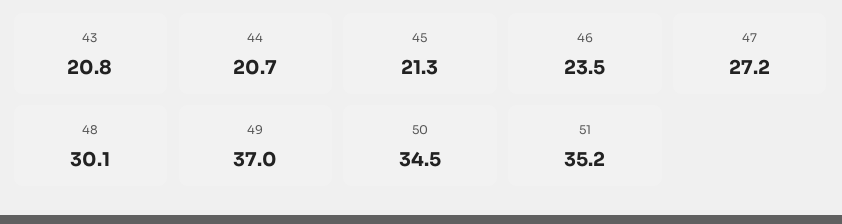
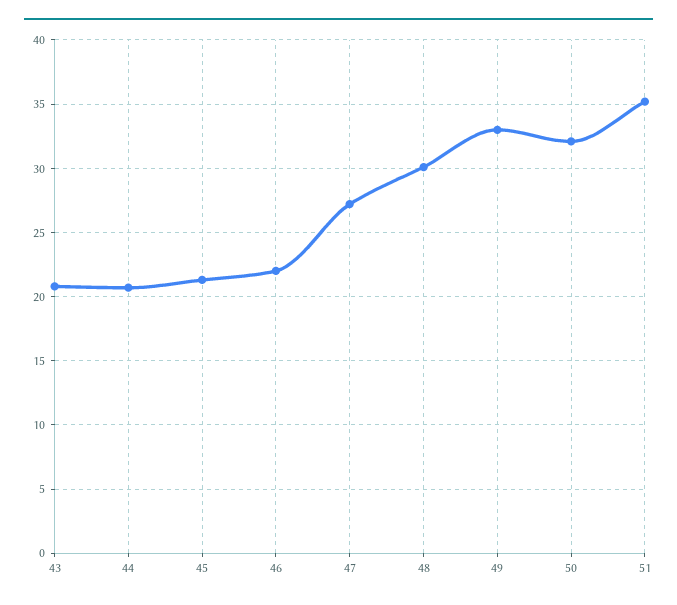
  {
    "43": 20.8,
    "44": 20.7,
    "45": 21.3,
-   "46": 23.5,
+   "46": 22,
    "47": 27.2,
    "48": 30.1,
-   "49": 37,
+   "49": 33,
-   "50": 34.5,
+   "50": 32,
    "51": 35.2
  }

